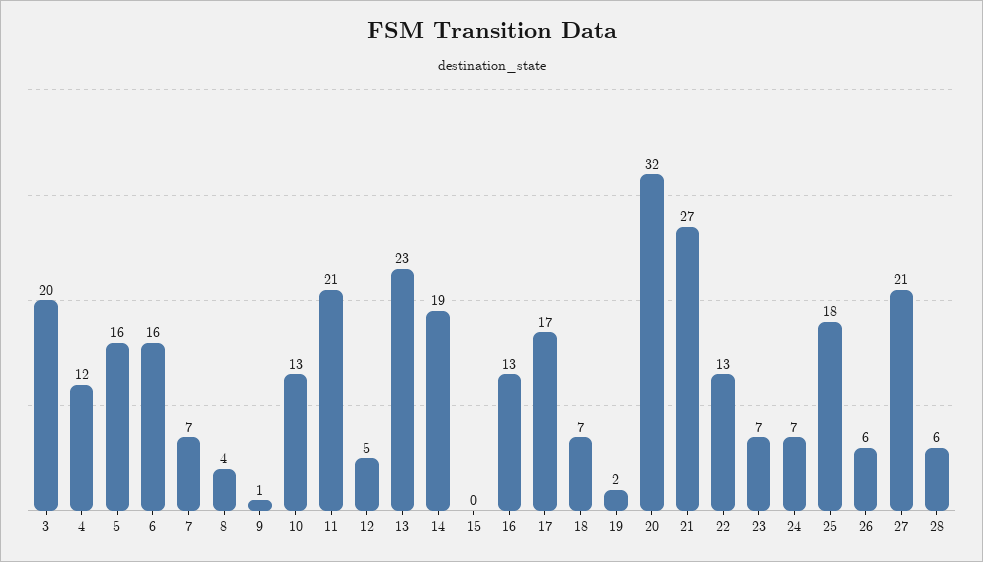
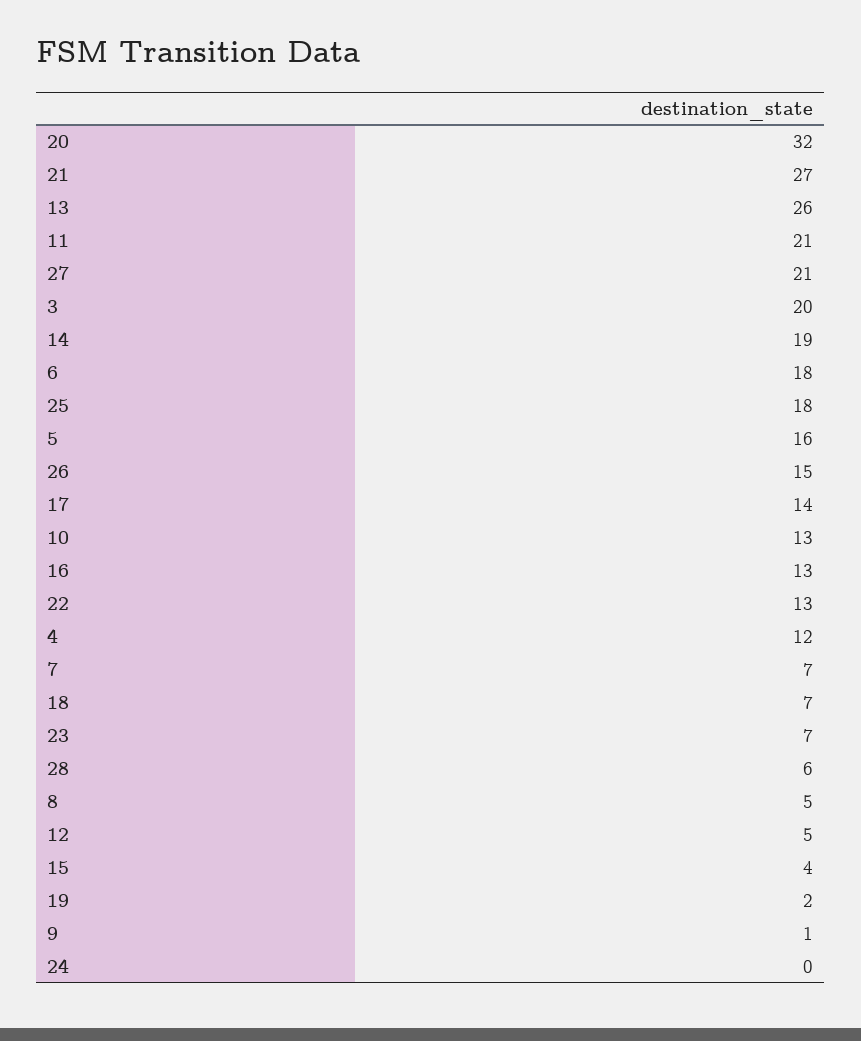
  {
    "3": 20,
    "4": 12,
    "5": 16,
-   "6": 16,
+   "6": 18,
    "7": 7,
-   "8": 4,
+   "8": 5,
    "9": 1,
    "10": 13,
    "11": 21,
    "12": 5,
-   "13": 23,
+   "13": 26,
    "14": 19,
-   "15": 0,
+   "15": 4,
    "16": 13,
-   "17": 17,
+   "17": 14,
    "18": 7,
    "19": 2,
    "20": 32,
    "21": 27,
    "22": 13,
    "23": 7,
-   "24": 7,
+   "24": 0,
    "25": 18,
-   "26": 6,
+   "26": 15,
    "27": 21,
    "28": 6
  }

